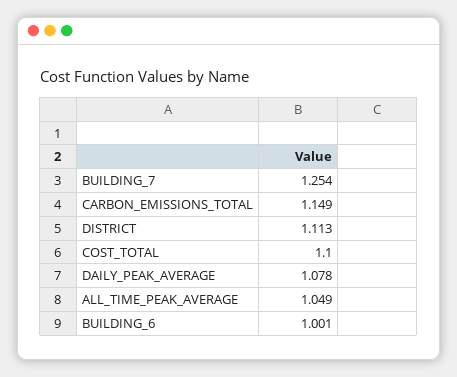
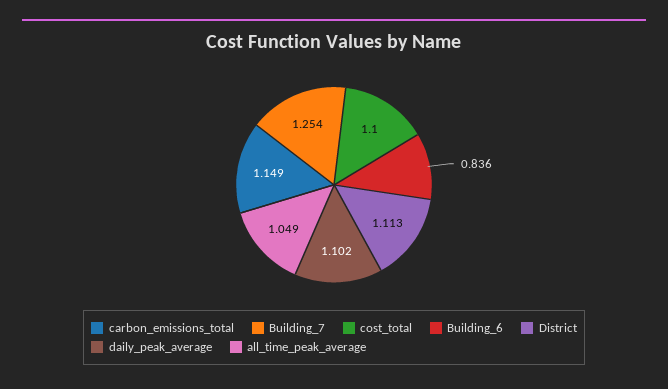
  {
    "BUILDING_7": 1.254,
    "CARBON_EMISSIONS_TOTAL": 1.149,
    "DISTRICT": 1.113,
    "COST_TOTAL": 1.1,
-   "DAILY_PEAK_AVERAGE": 1.078,
+   "DAILY_PEAK_AVERAGE": 1.102,
    "ALL_TIME_PEAK_AVERAGE": 1.049,
-   "BUILDING_6": 1.001
+   "BUILDING_6": 0.836
  }

